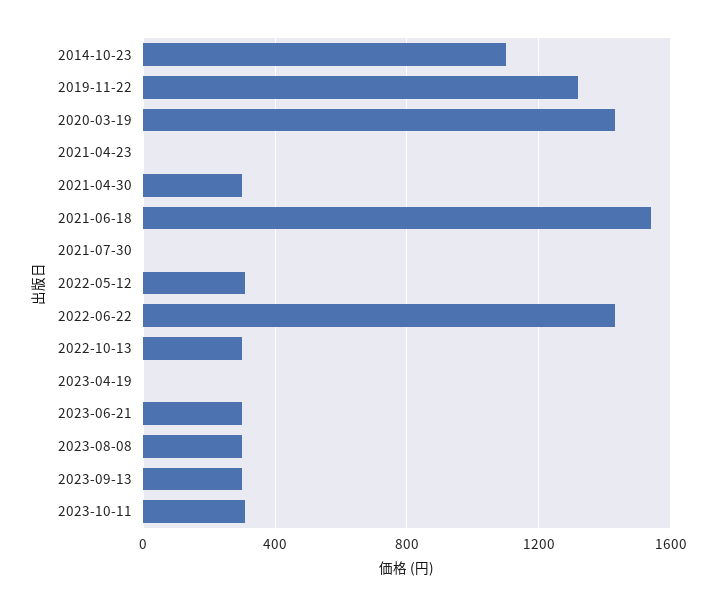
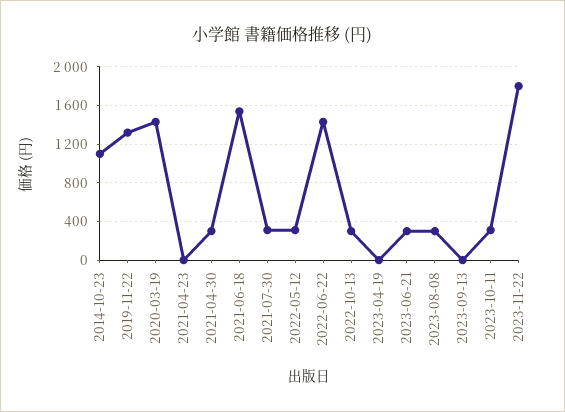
  {
    "2014-10-23": 1100,
    "2019-11-22": 1300,
    "2020-03-19": 1450,
    "2021-04-23": 0,
    "2021-04-30": 300,
    "2021-06-18": 1550,
-   "2021-07-30": 0,
+   "2021-07-30": 300,
    "2022-05-12": 300,
    "2022-06-22": 1450,
    "2022-10-13": 300,
    "2023-04-19": 0,
    "2023-06-21": 300,
    "2023-08-08": 300,
-   "2023-09-13": 300,
+   "2023-09-13": 0,
-   "2023-10-11": 300
+   "2023-10-11": 300,
+   "2023-11-22": 1800
  }

